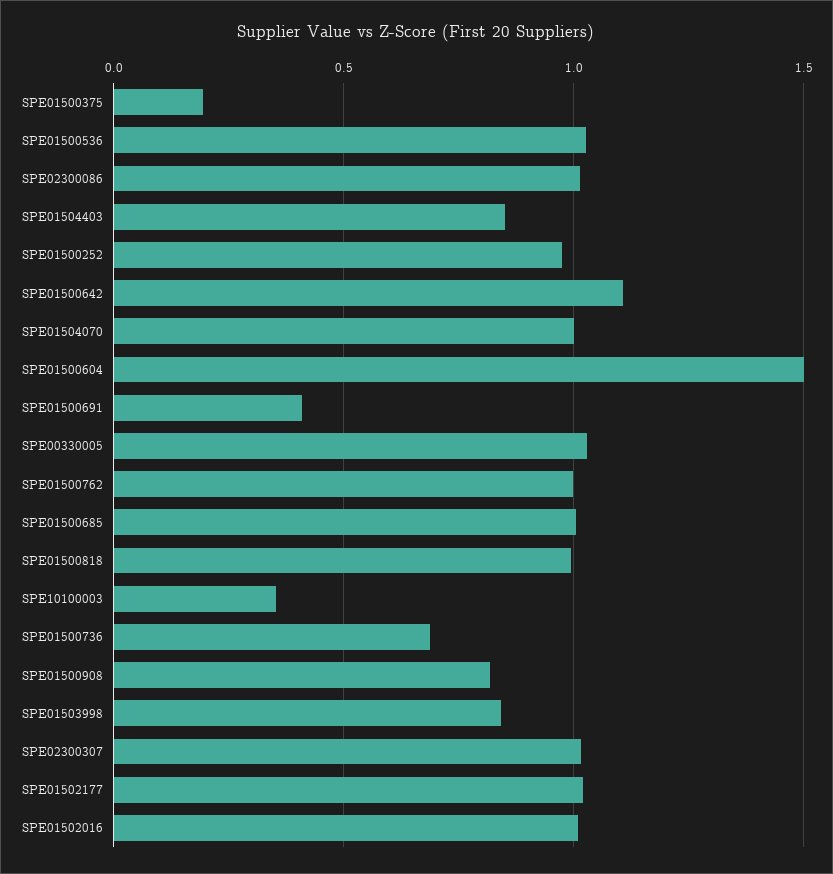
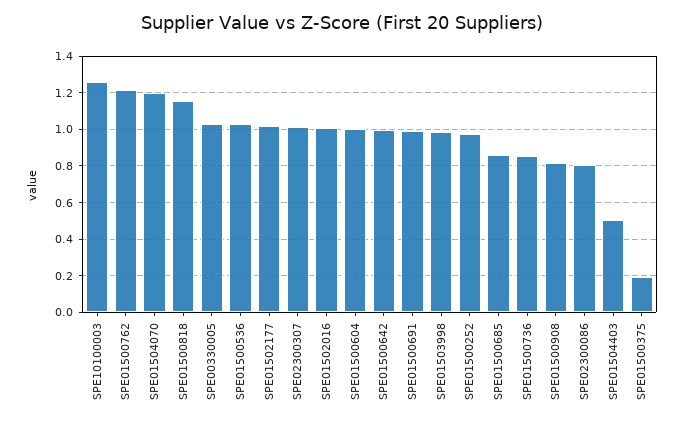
  {
    "SPE01500375": 0.2,
    "SPE01500536": 1.05,
-   "SPE02300086": 1,
+   "SPE02300086": 0.8,
-   "SPE01504403": 0.85,
+   "SPE01504403": 0.5,
    "SPE01500252": 0.95,
-   "SPE01500642": 1.1,
+   "SPE01500642": 1,
-   "SPE01504070": 1,
+   "SPE01504070": 1.2,
-   "SPE01500604": 1.5,
+   "SPE01500604": 1,
-   "SPE01500691": 0.4,
+   "SPE01500691": 1,
    "SPE00330005": 1.05,
-   "SPE01500762": 1,
+   "SPE01500762": 1.2,
-   "SPE01500685": 1,
+   "SPE01500685": 0.85,
-   "SPE01500818": 1,
+   "SPE01500818": 1.15,
-   "SPE10100003": 0.35,
+   "SPE10100003": 1.25,
-   "SPE01500736": 0.7,
+   "SPE01500736": 0.85,
    "SPE01500908": 0.8,
-   "SPE01503998": 0.85,
+   "SPE01503998": 1,
    "SPE02300307": 1,
    "SPE01502177": 1,
    "SPE01502016": 1
  }

